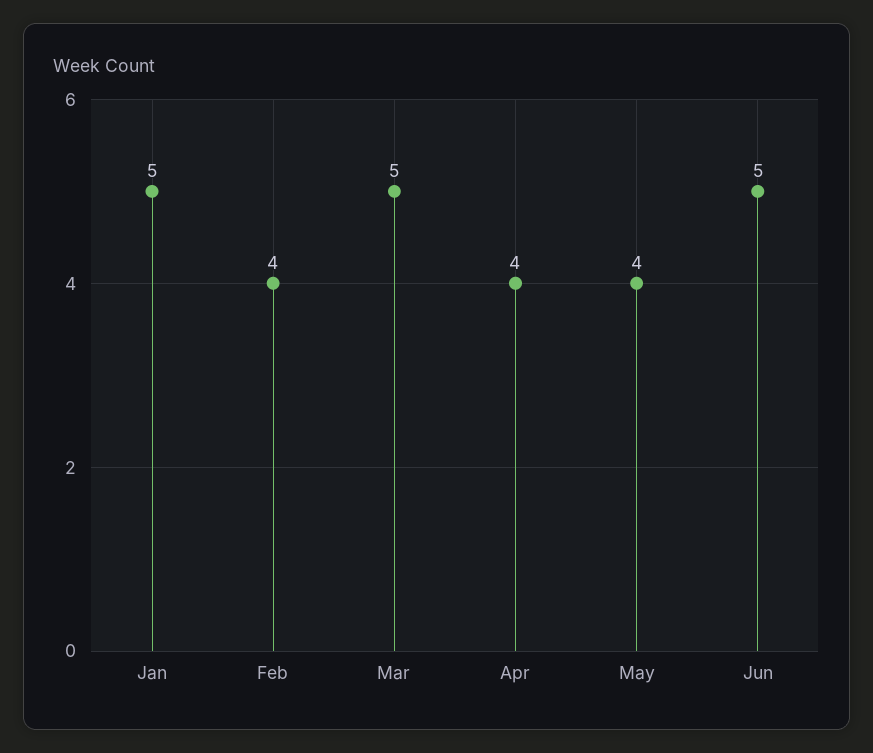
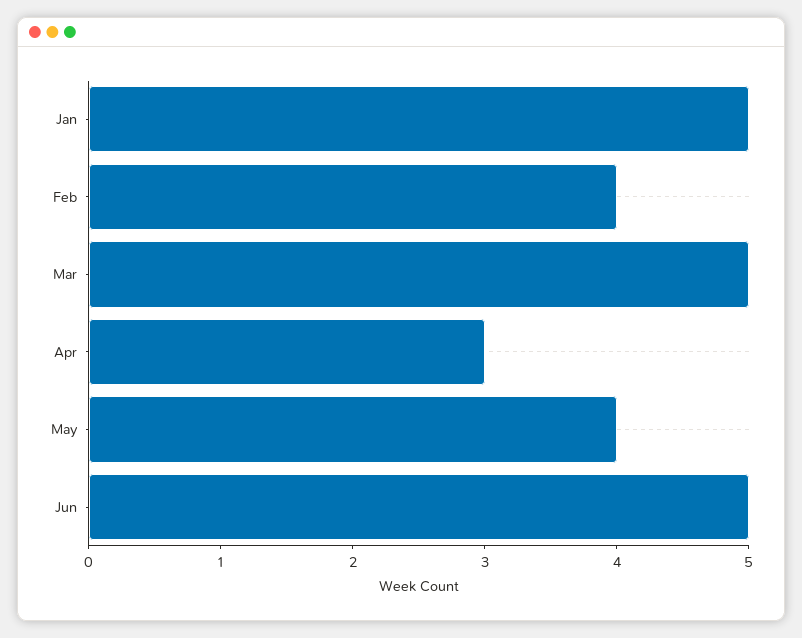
  {
    "Jan": 5,
    "Feb": 4,
    "Mar": 5,
-   "Apr": 4,
+   "Apr": 3,
    "May": 4,
    "Jun": 5
  }

